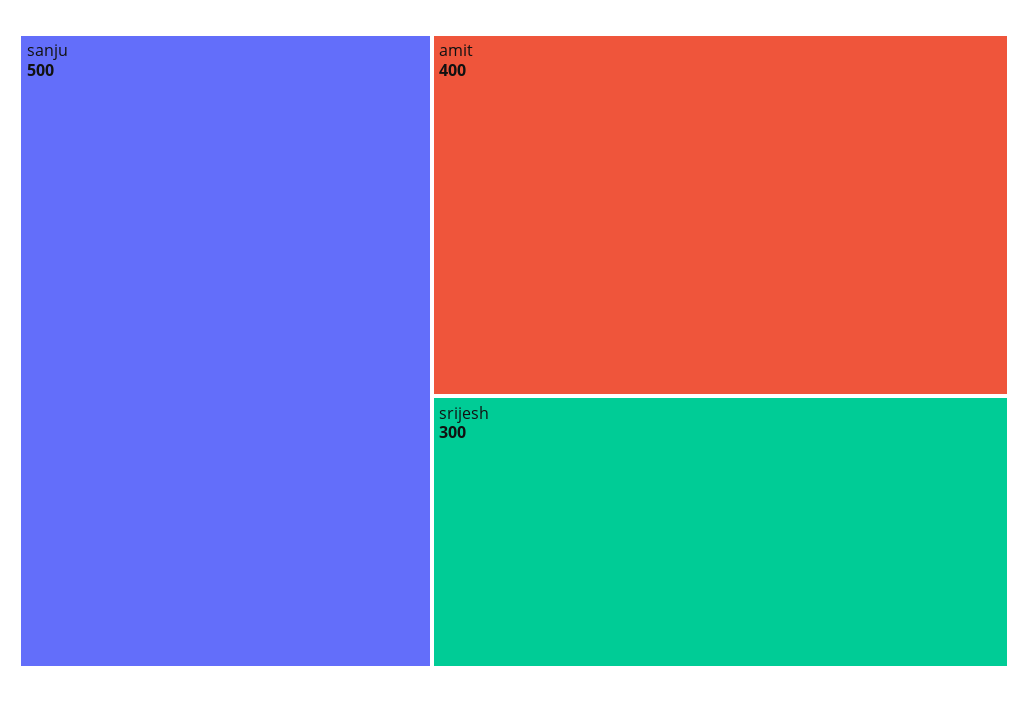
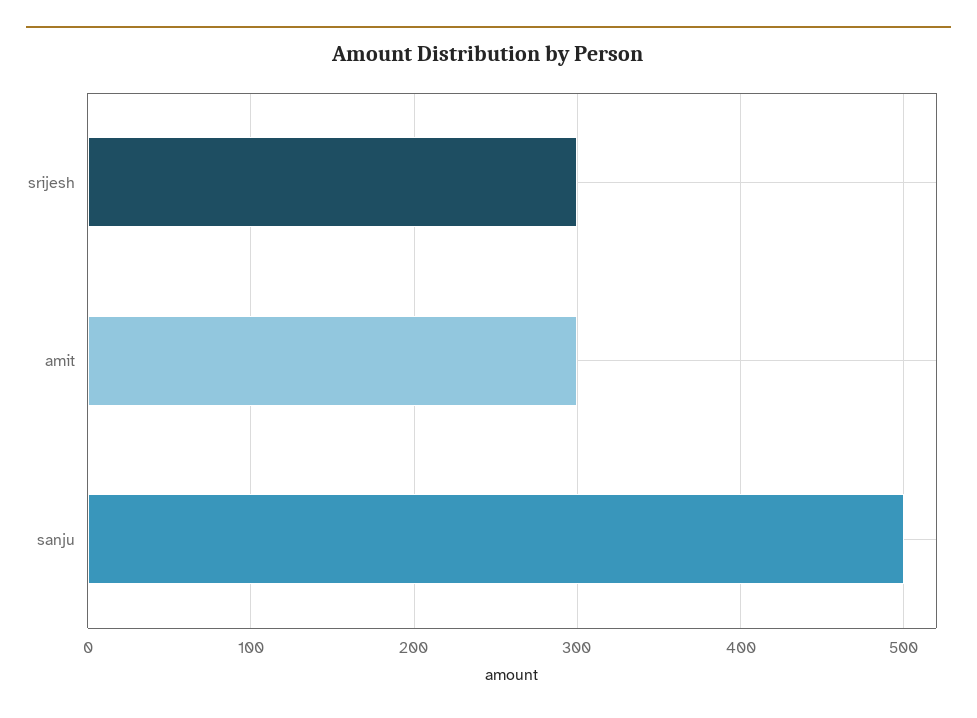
  {
    "sanju": 500,
-   "amit": 400,
+   "amit": 300,
    "srijesh": 300
  }

